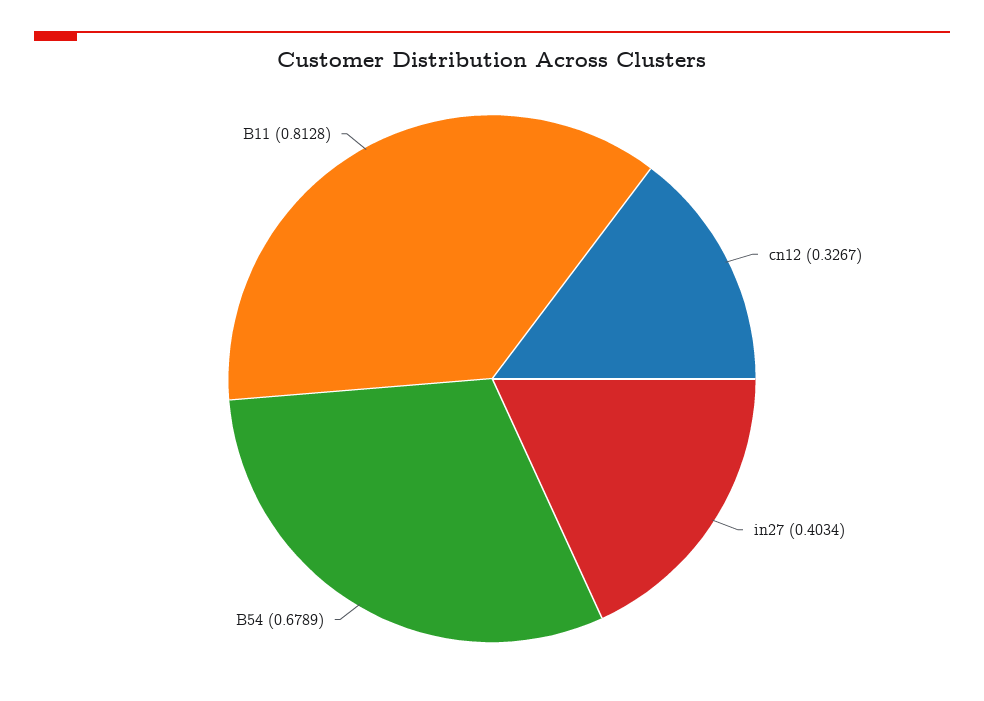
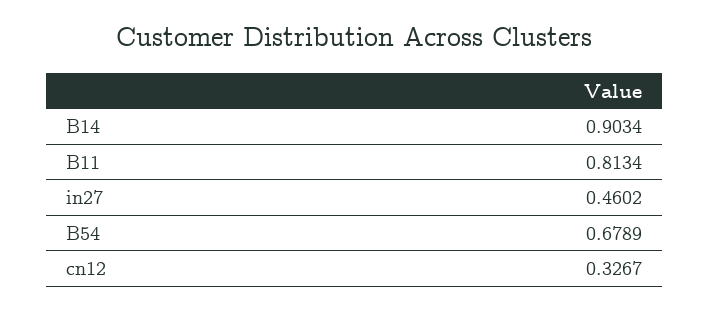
  {
    "cn12": 0.3267,
-   "in27": 0.4034,
+   "in27": 0.4602,
    "B54": 0.6789,
-   "B11": 0.8128
+   "B11": 0.8134,
+   "B14": 0.9034
  }

